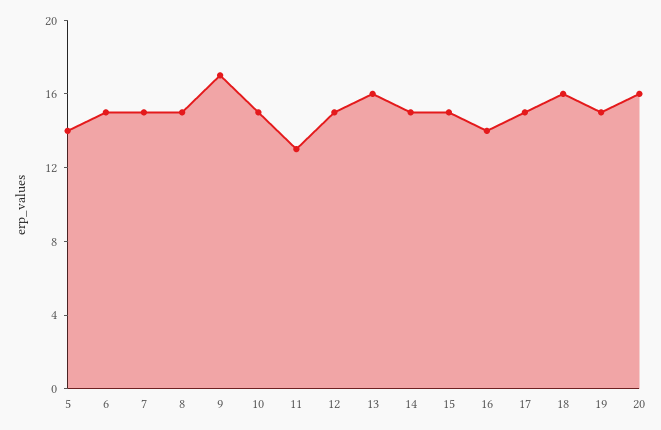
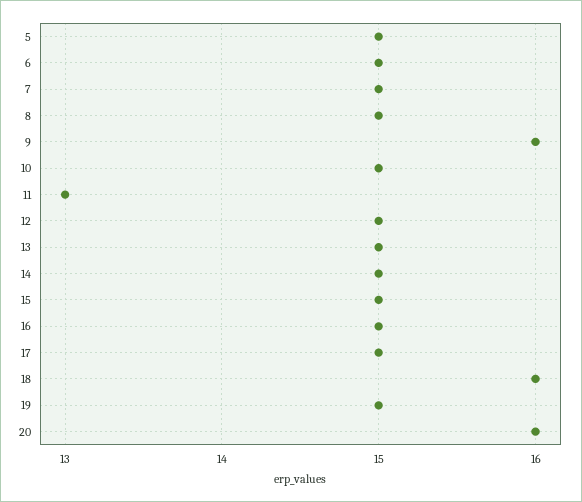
  {
-   "5": 14,
+   "5": 15,
    "6": 15,
    "7": 15,
    "8": 15,
-   "9": 17,
+   "9": 16,
    "10": 15,
    "11": 13,
    "12": 15,
-   "13": 16,
+   "13": 15,
    "14": 15,
    "15": 15,
-   "16": 14,
+   "16": 15,
    "17": 15,
    "18": 16,
    "19": 15,
    "20": 16
  }

